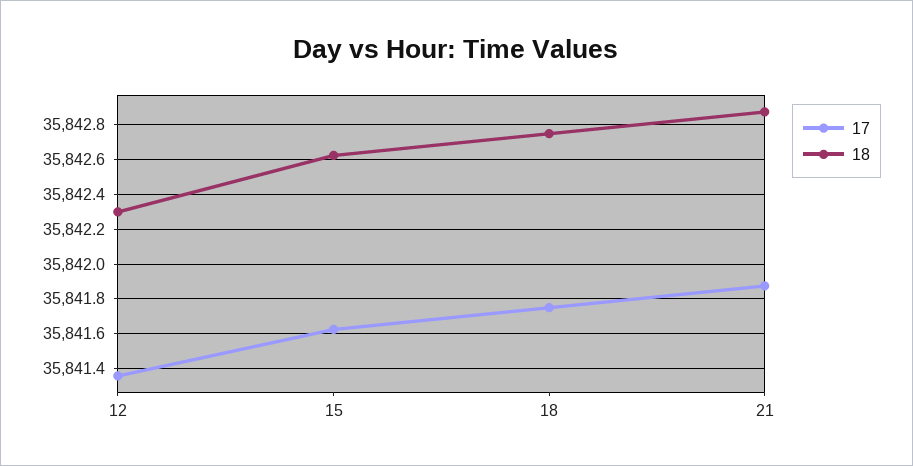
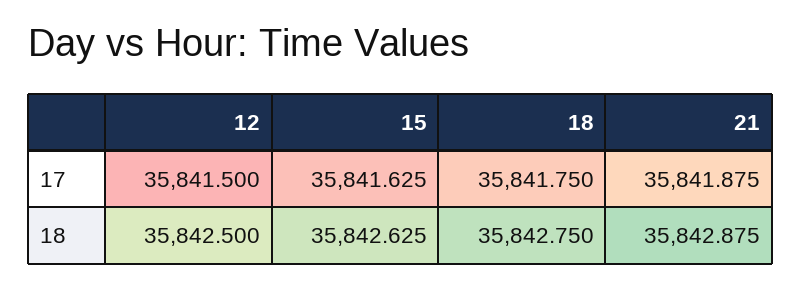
  {
    "17": {
-     "12": 35841.35,
+     "12": 35841.5,
      "15": 35841.625,
      "18": 35841.75,
      "21": 35841.875
    },
    "18": {
-     "12": 35842.3,
+     "12": 35842.5,
      "15": 35842.625,
      "18": 35842.75,
      "21": 35842.875
    }
  }

